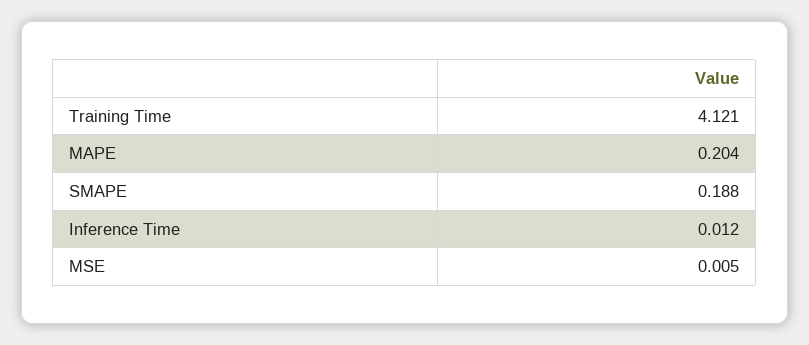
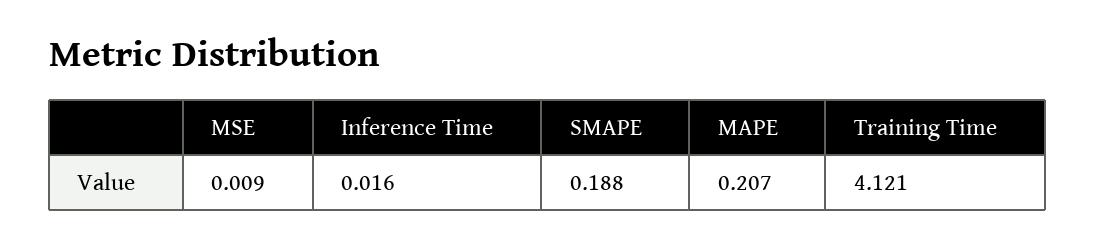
  {
    "Training Time": 4.121,
-   "MAPE": 0.204,
+   "MAPE": 0.207,
    "SMAPE": 0.188,
-   "Inference Time": 0.012,
+   "Inference Time": 0.016,
-   "MSE": 0.005
+   "MSE": 0.009
  }

